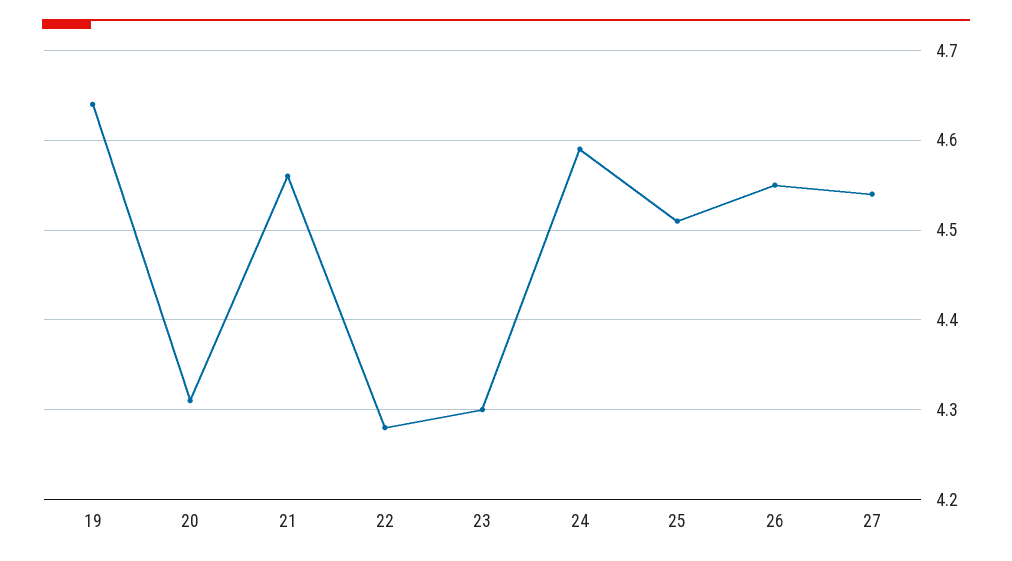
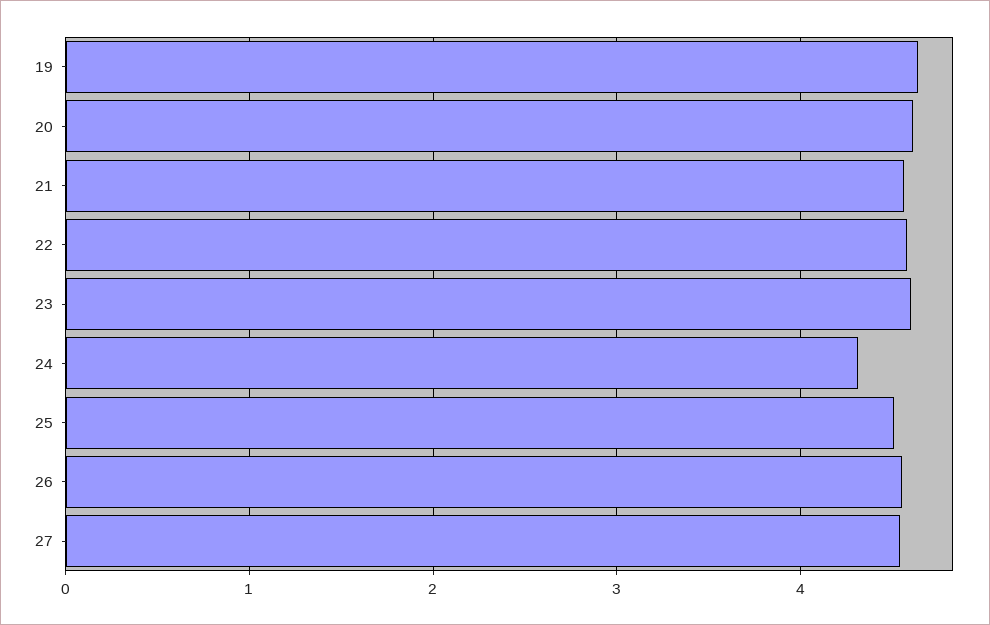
  {
    "19": 4.64,
-   "20": 4.31,
+   "20": 4.6,
    "21": 4.56,
-   "22": 4.28,
+   "22": 4.6,
-   "23": 4.3,
+   "23": 4.6,
-   "24": 4.59,
+   "24": 4.3,
    "25": 4.51,
    "26": 4.55,
    "27": 4.54
  }

